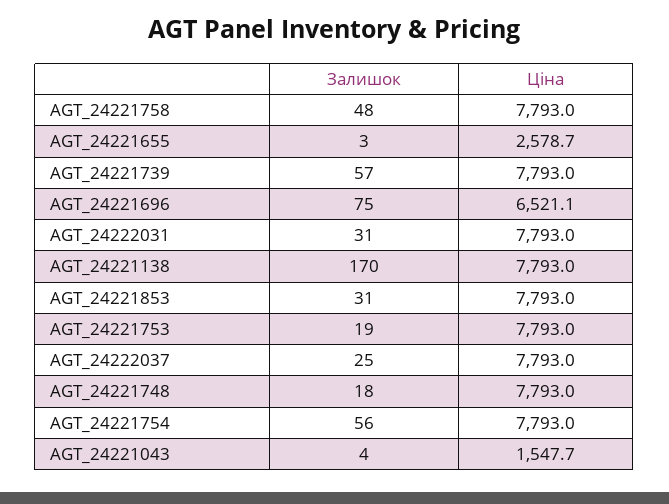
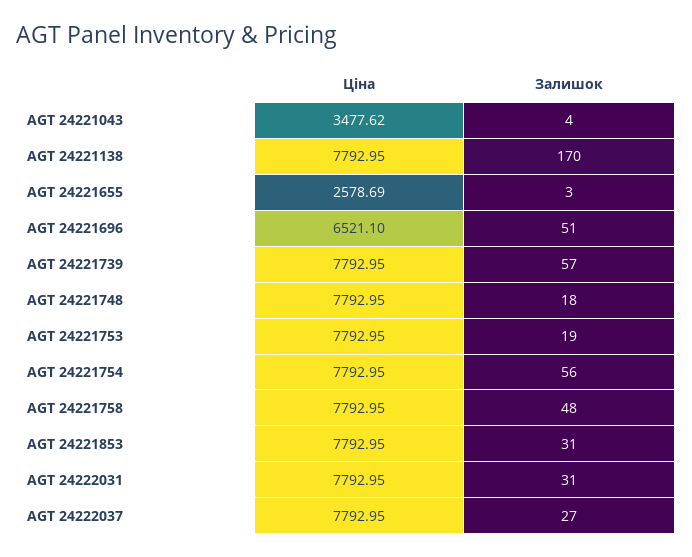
  {
    "Залишок": {
      "AGT_24221758": 48,
      "AGT_24221655": 3,
      "AGT_24221739": 57,
-     "AGT_24221696": 75,
+     "AGT_24221696": 51,
      "AGT_24222031": 31,
      "AGT_24221138": 170,
      "AGT_24221853": 31,
      "AGT_24221753": 19,
-     "AGT_24222037": 25,
+     "AGT_24222037": 27,
      "AGT_24221748": 18,
      "AGT_24221754": 56,
      "AGT_24221043": 4
    },
    "Ціна": {
      "AGT_24221758": 7792.95,
      "AGT_24221655": 2578.69,
      "AGT_24221739": 7792.95,
      "AGT_24221696": 6521.1,
      "AGT_24222031": 7792.95,
      "AGT_24221138": 7792.95,
      "AGT_24221853": 7792.95,
      "AGT_24221753": 7792.95,
      "AGT_24222037": 7792.95,
      "AGT_24221748": 7792.95,
      "AGT_24221754": 7792.95,
-     "AGT_24221043": 1547.7
+     "AGT_24221043": 3477.62
    }
  }

